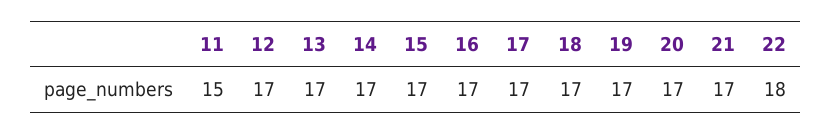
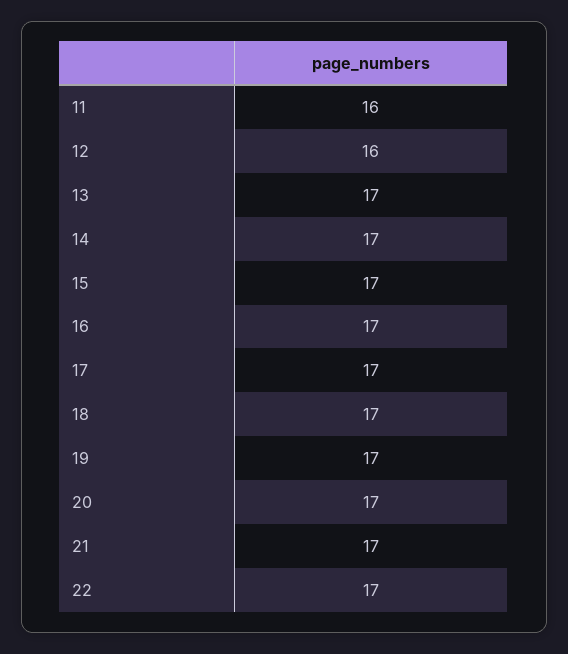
  {
-   "11": 15,
+   "11": 16,
-   "12": 17,
+   "12": 16,
    "13": 17,
    "14": 17,
    "15": 17,
    "16": 17,
    "17": 17,
    "18": 17,
    "19": 17,
    "20": 17,
    "21": 17,
-   "22": 18
+   "22": 17
  }

